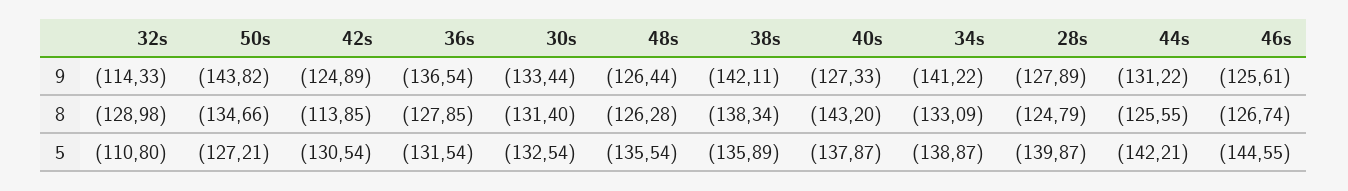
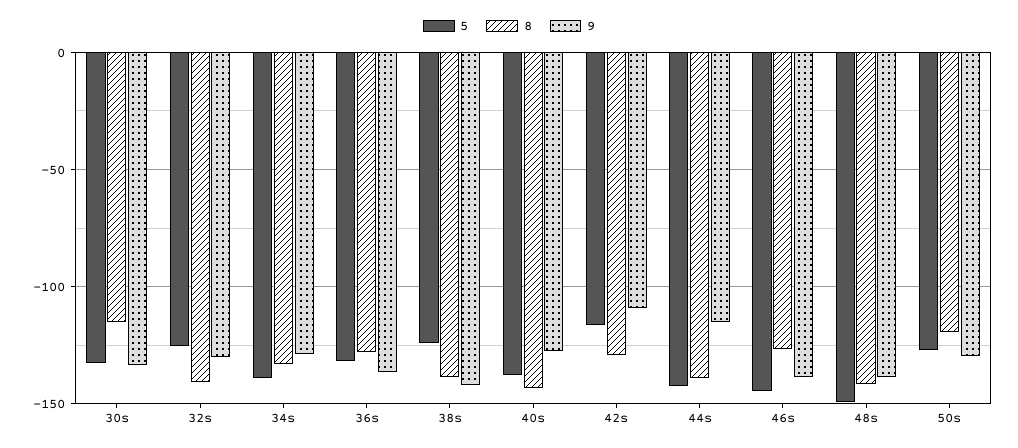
  {
    "9": {
-     "32s": -114.33,
+     "32s": -130,
-     "50s": -143.82,
+     "50s": -130,
-     "42s": -124.89,
+     "42s": -110,
      "36s": -136.54,
      "30s": -133.44,
-     "48s": -126.44,
+     "48s": -140,
      "38s": -142.11,
      "40s": -127.33,
-     "34s": -141.22,
+     "34s": -130,
-     "28s": -127.89,
-     "44s": -131.22,
+     "44s": -115,
-     "46s": -125.61
+     "46s": -140
    },
    "8": {
-     "32s": -128.98,
+     "32s": -140,
-     "50s": -134.66,
+     "50s": -120,
-     "42s": -113.85,
+     "42s": -130,
      "36s": -127.85,
-     "30s": -131.4,
+     "30s": -115,
-     "48s": -126.28,
+     "48s": -140,
      "38s": -138.34,
      "40s": -143.2,
      "34s": -133.09,
-     "28s": -124.79,
-     "44s": -125.55,
+     "44s": -140,
      "46s": -126.74
    },
    "5": {
-     "32s": -110.8,
+     "32s": -125,
      "50s": -127.21,
-     "42s": -130.54,
+     "42s": -115,
      "36s": -131.54,
      "30s": -132.54,
-     "48s": -135.54,
+     "48s": -150,
-     "38s": -135.89,
+     "38s": -125,
      "40s": -137.87,
      "34s": -138.87,
-     "28s": -139.87,
      "44s": -142.21,
      "46s": -144.55
    }
  }

